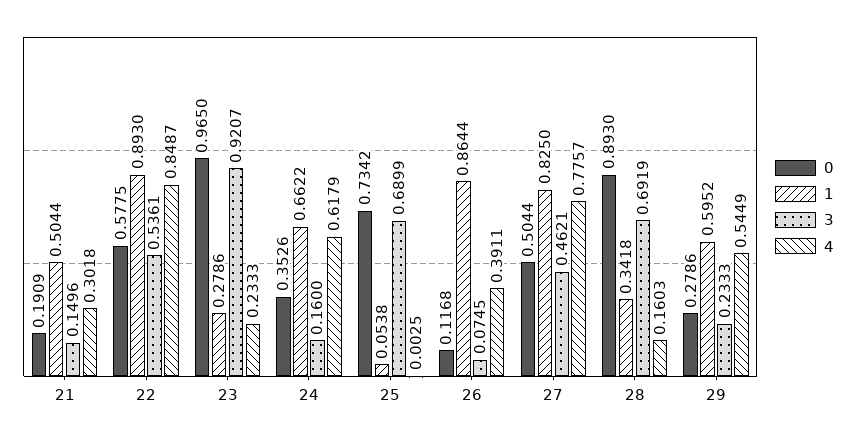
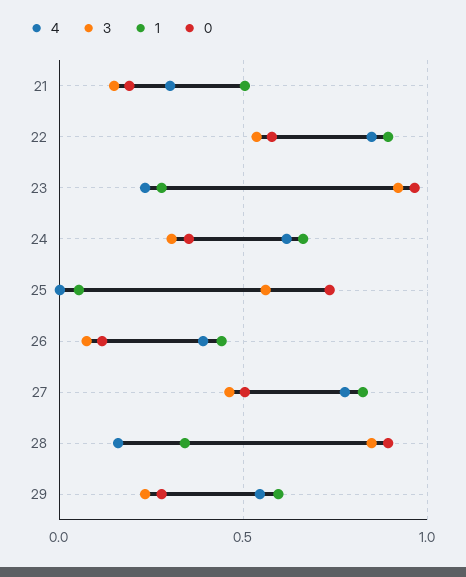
  {
    "0": {
      "21": 0.1909,
      "22": 0.5775,
      "23": 0.965,
      "24": 0.3526,
      "25": 0.7342,
      "26": 0.1168,
      "27": 0.5044,
      "28": 0.893,
      "29": 0.2786
    },
    "1": {
      "21": 0.5044,
      "22": 0.893,
      "23": 0.2786,
      "24": 0.6622,
      "25": 0.0538,
-     "26": 0.8644,
+     "26": 0.45,
      "27": 0.825,
      "28": 0.3418,
      "29": 0.5952
    },
    "3": {
      "21": 0.1496,
      "22": 0.5361,
      "23": 0.9207,
-     "24": 0.16,
+     "24": 0.3,
-     "25": 0.6899,
+     "25": 0.55,
      "26": 0.0745,
      "27": 0.4621,
-     "28": 0.6919,
+     "28": 0.85,
      "29": 0.2333
    },
    "4": {
      "21": 0.3018,
      "22": 0.8487,
      "23": 0.2333,
      "24": 0.6179,
      "25": 0.0025,
      "26": 0.3911,
      "27": 0.7757,
      "28": 0.1603,
      "29": 0.5449
    }
  }

